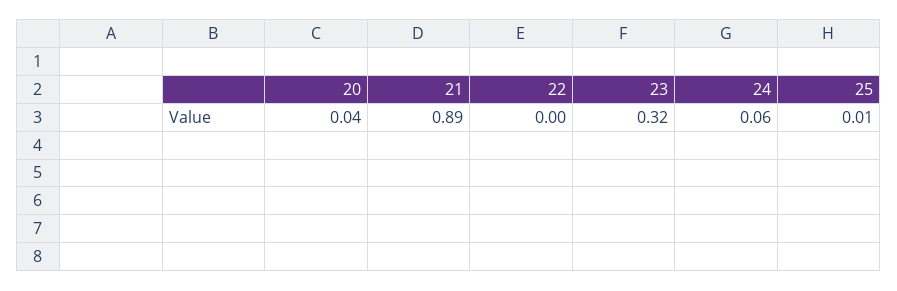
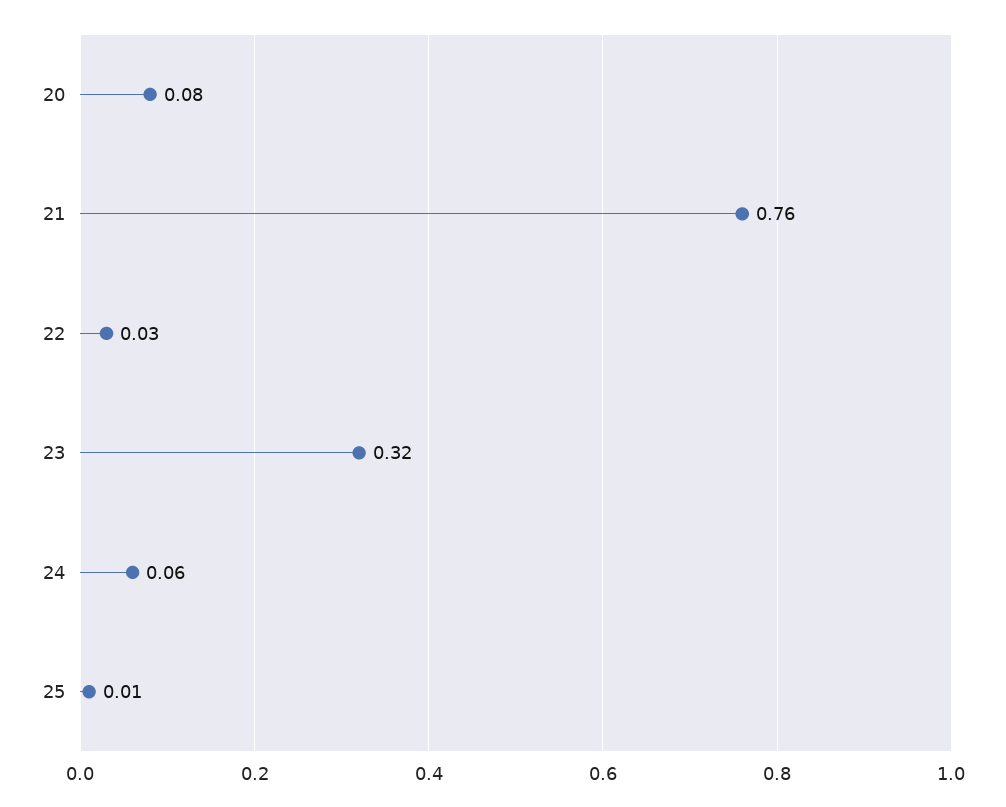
  {
-   "20": 0.04,
+   "20": 0.08,
-   "21": 0.89,
+   "21": 0.76,
-   "22": 0,
+   "22": 0.03,
    "23": 0.32,
    "24": 0.06,
    "25": 0.01
  }

